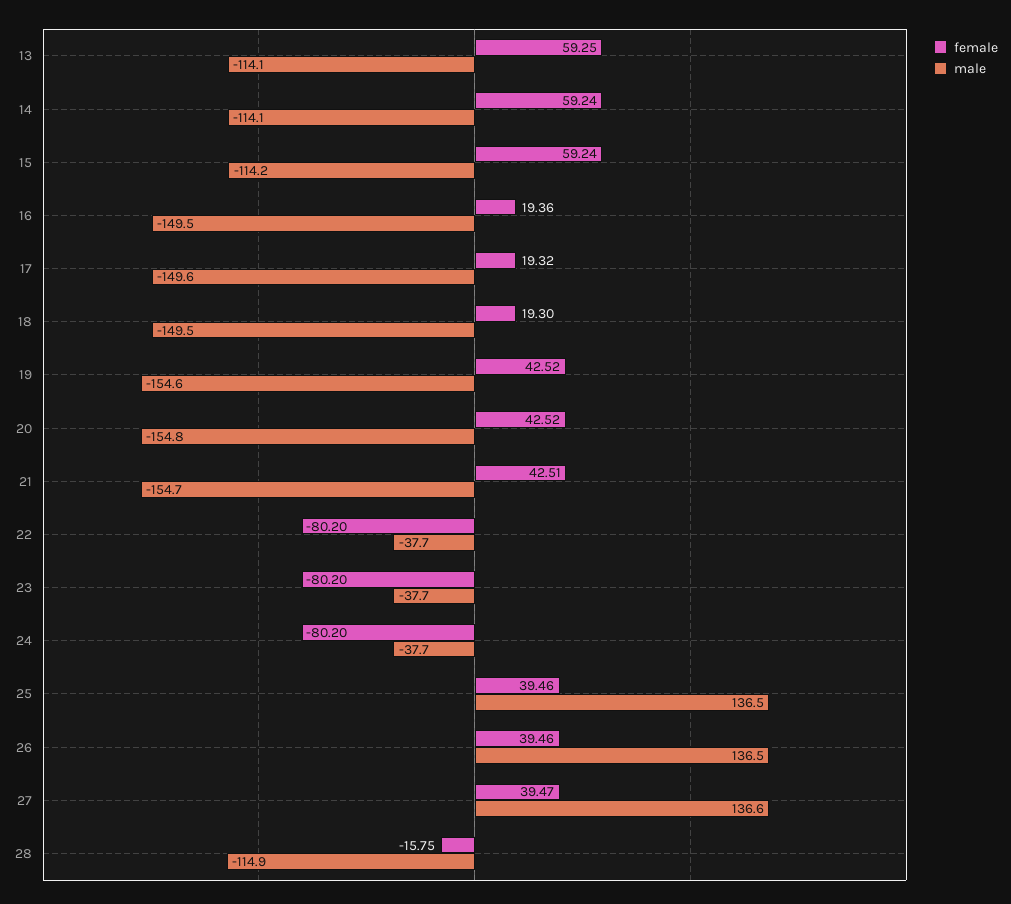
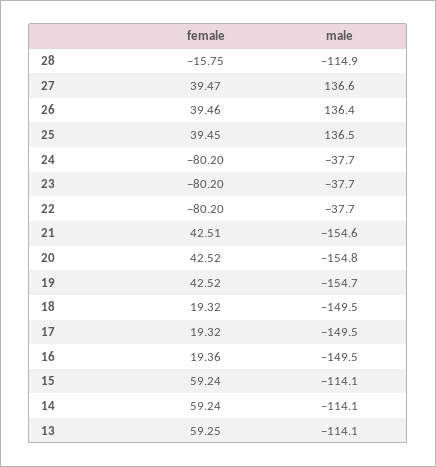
  {
    "female": {
      "13": 59.25,
      "14": 59.24,
      "15": 59.24,
      "16": 19.36,
      "17": 19.32,
-     "18": 19.3,
+     "18": 19.32,
      "19": 42.52,
      "20": 42.52,
      "21": 42.51,
      "22": -80.2,
      "23": -80.2,
      "24": -80.2,
-     "25": 39.46,
+     "25": 39.45,
      "26": 39.46,
      "27": 39.47,
      "28": -15.75
    },
    "male": {
      "13": -114.1,
      "14": -114.1,
-     "15": -114.2,
+     "15": -114.1,
      "16": -149.5,
-     "17": -149.6,
+     "17": -149.5,
      "18": -149.5,
-     "19": -154.6,
+     "19": -154.7,
      "20": -154.8,
-     "21": -154.7,
+     "21": -154.6,
      "22": -37.7,
      "23": -37.7,
      "24": -37.7,
      "25": 136.5,
-     "26": 136.5,
+     "26": 136.4,
      "27": 136.6,
      "28": -114.9
    }
  }

